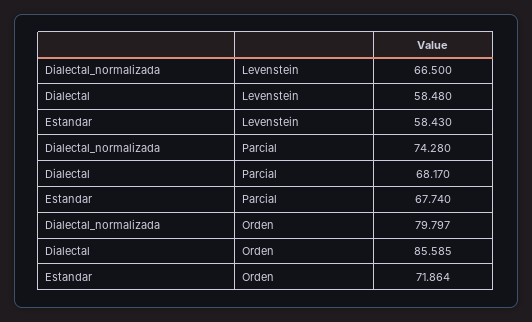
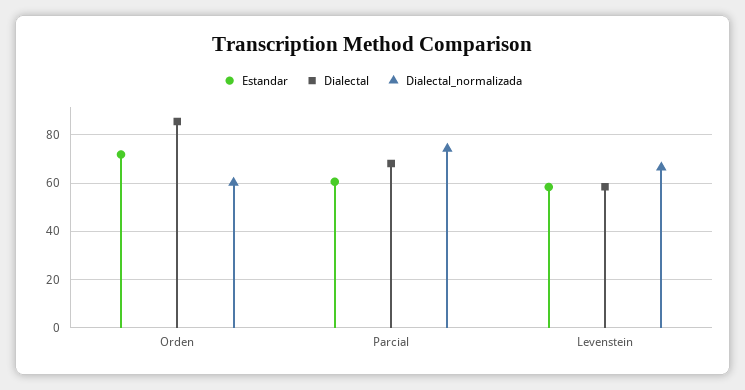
  {
    "Dialectal_normalizada": {
      "Levenstein": 66.5,
      "Parcial": 74.28,
-     "Orden": 79.797
+     "Orden": 60
    },
    "Dialectal": {
      "Levenstein": 58.48,
      "Parcial": 68.17,
      "Orden": 85.585
    },
    "Estandar": {
      "Levenstein": 58.43,
-     "Parcial": 67.74,
+     "Parcial": 60,
      "Orden": 71.864
    }
  }

